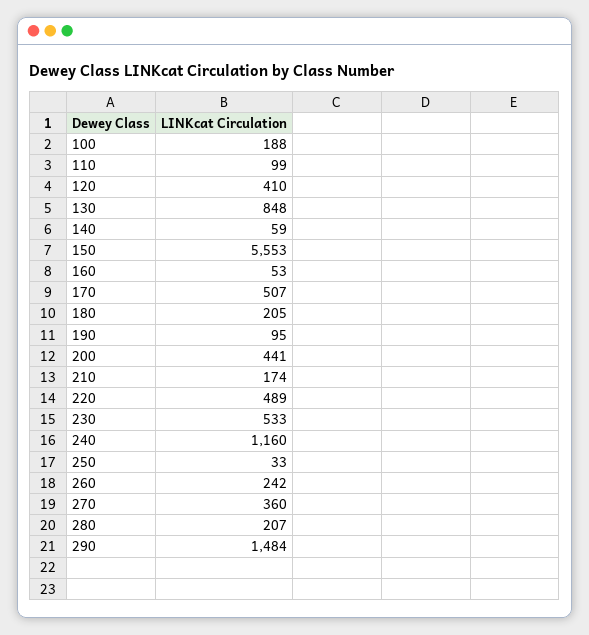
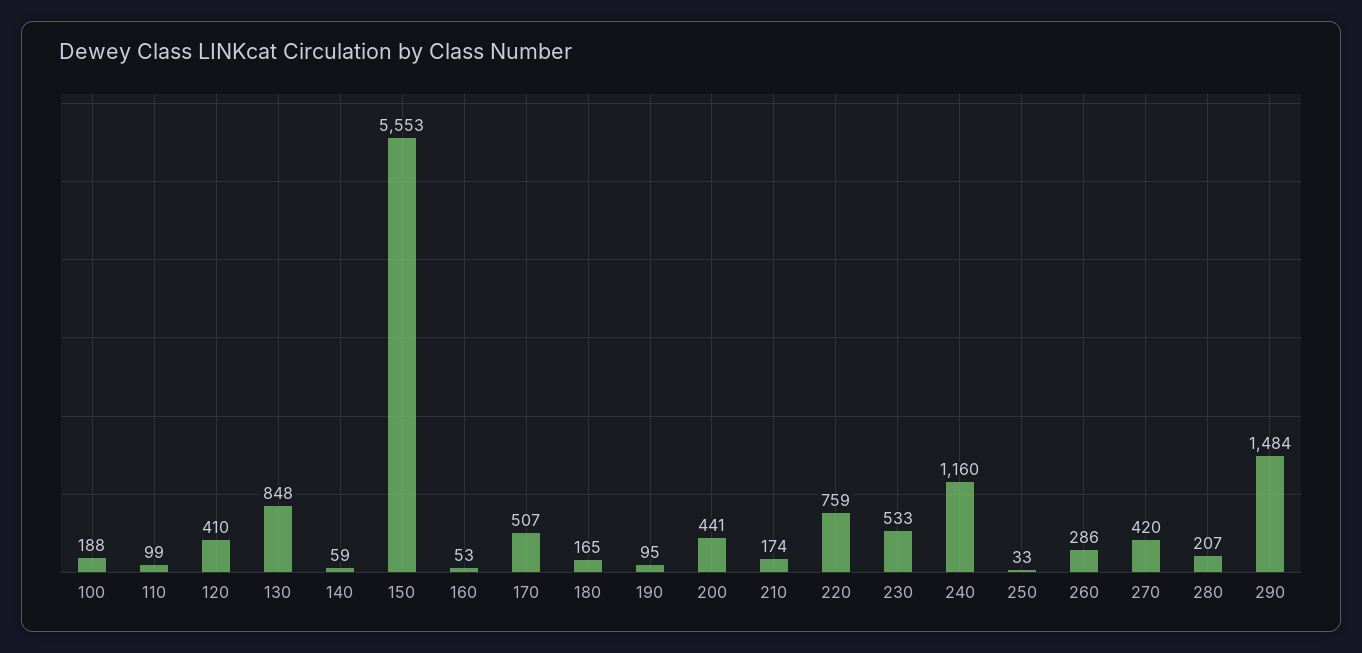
  {
    "100": 188,
    "110": 99,
    "120": 410,
    "130": 848,
    "140": 59,
    "150": 5553,
    "160": 53,
    "170": 507,
-   "180": 205,
+   "180": 165,
    "190": 95,
    "200": 441,
    "210": 174,
-   "220": 489,
+   "220": 759,
    "230": 533,
    "240": 1160,
    "250": 33,
-   "260": 242,
+   "260": 286,
-   "270": 360,
+   "270": 420,
    "280": 207,
    "290": 1484
  }

